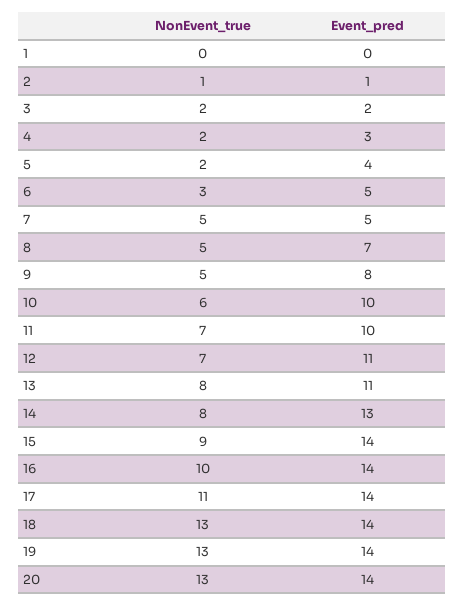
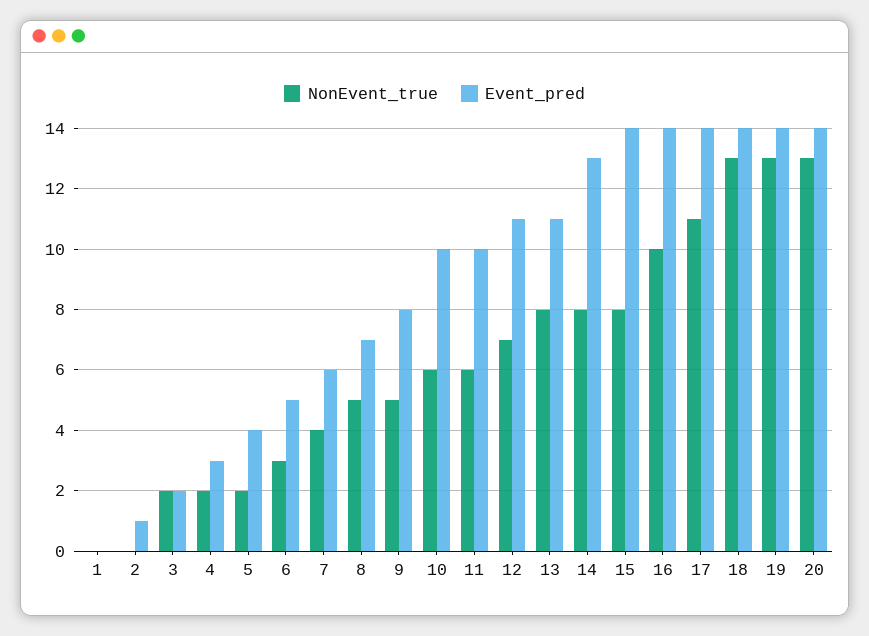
  {
    "NonEvent_true": {
      "1": 0,
-     "2": 1,
+     "2": 0,
      "3": 2,
      "4": 2,
      "5": 2,
      "6": 3,
-     "7": 5,
+     "7": 4,
      "8": 5,
      "9": 5,
      "10": 6,
-     "11": 7,
+     "11": 6,
      "12": 7,
      "13": 8,
      "14": 8,
-     "15": 9,
+     "15": 8,
      "16": 10,
      "17": 11,
      "18": 13,
      "19": 13,
      "20": 13
    },
    "Event_pred": {
      "1": 0,
      "2": 1,
      "3": 2,
      "4": 3,
      "5": 4,
      "6": 5,
-     "7": 5,
+     "7": 6,
      "8": 7,
      "9": 8,
      "10": 10,
      "11": 10,
      "12": 11,
      "13": 11,
      "14": 13,
      "15": 14,
      "16": 14,
      "17": 14,
      "18": 14,
      "19": 14,
      "20": 14
    }
  }

